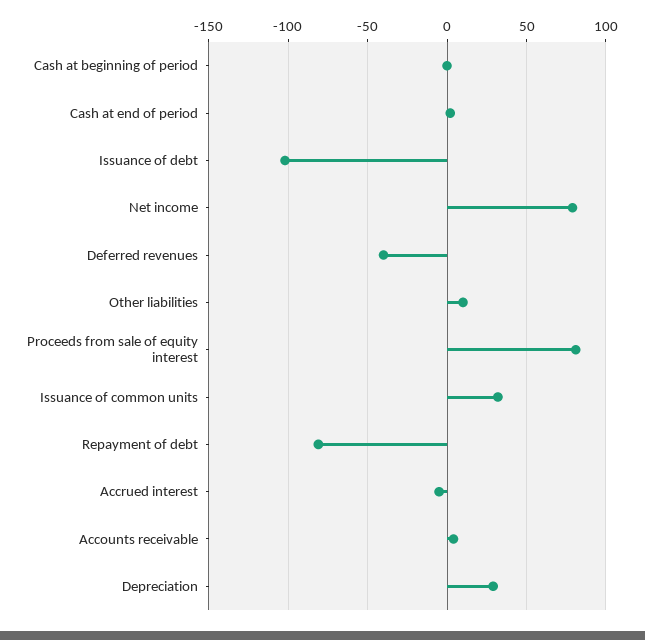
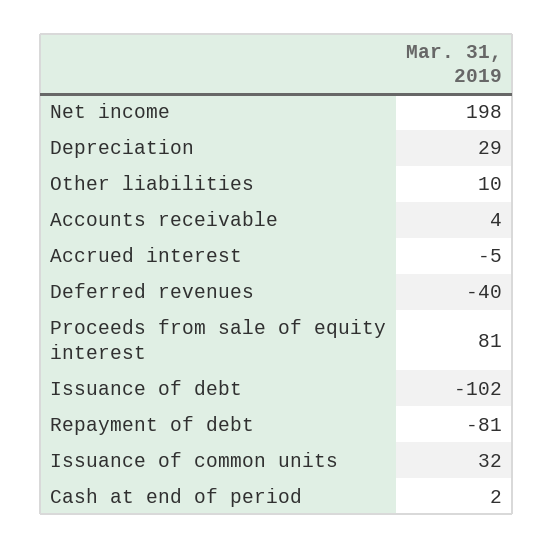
  {
-   "Cash at beginning of period": 0,
    "Cash at end of period": 2,
    "Issuance of debt": -102,
-   "Net income": 80,
+   "Net income": 198,
    "Deferred revenues": -40,
    "Other liabilities": 10,
    "Proceeds from sale of equity interest": 81,
    "Issuance of common units": 32,
    "Repayment of debt": -81,
    "Accrued interest": -5,
    "Accounts receivable": 4,
    "Depreciation": 29
  }

